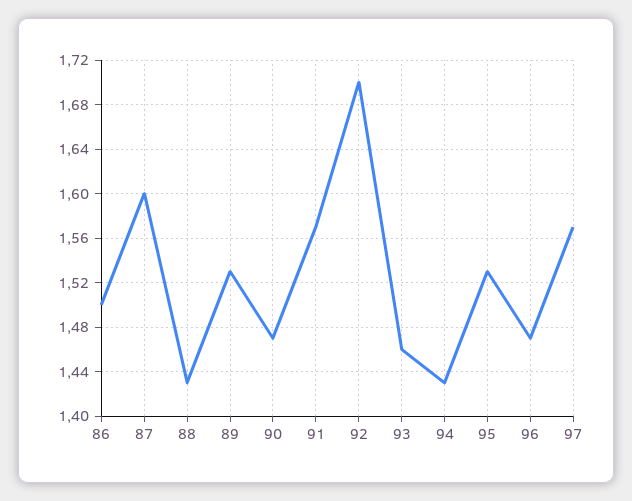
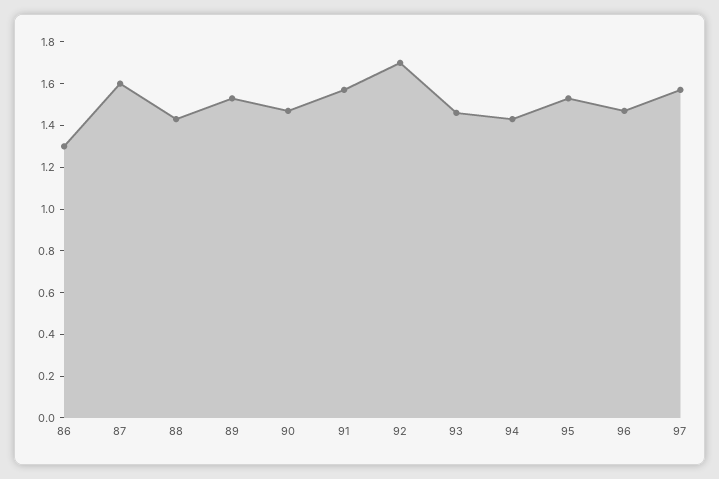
  {
-   "86": 1.5,
+   "86": 1.3,
    "87": 1.6,
    "88": 1.43,
    "89": 1.53,
    "90": 1.47,
    "91": 1.57,
    "92": 1.7,
    "93": 1.46,
    "94": 1.43,
    "95": 1.53,
    "96": 1.47,
    "97": 1.57
  }

